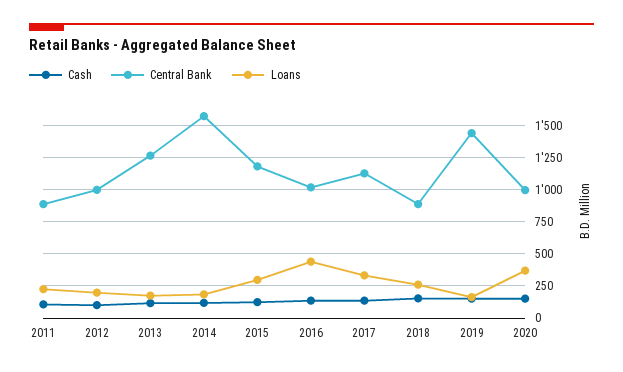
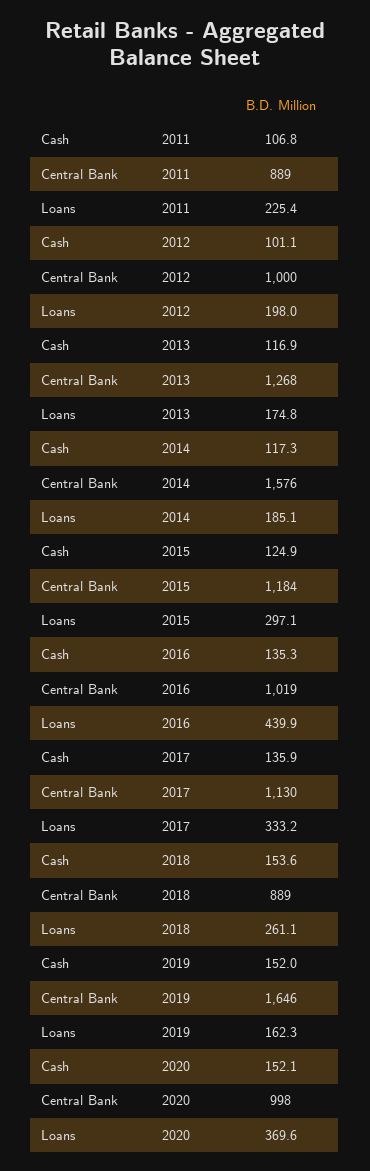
  {
    "Cash": {
      "2011": 106.8,
      "2012": 101.1,
      "2013": 116.9,
      "2014": 117.3,
      "2015": 124.9,
      "2016": 135.3,
      "2017": 135.9,
      "2018": 153.6,
      "2019": 152,
      "2020": 152.1
    },
    "Central Bank": {
      "2011": 889,
      "2012": 1000,
      "2013": 1268,
      "2014": 1576,
      "2015": 1184,
      "2016": 1019,
      "2017": 1130,
      "2018": 889,
-     "2019": 1450,
+     "2019": 1646,
      "2020": 998
    },
    "Loans": {
      "2011": 225.4,
      "2012": 198,
      "2013": 174.8,
      "2014": 185.1,
      "2015": 297.1,
      "2016": 439.9,
      "2017": 333.2,
      "2018": 261.1,
      "2019": 162.3,
      "2020": 369.6
    }
  }

